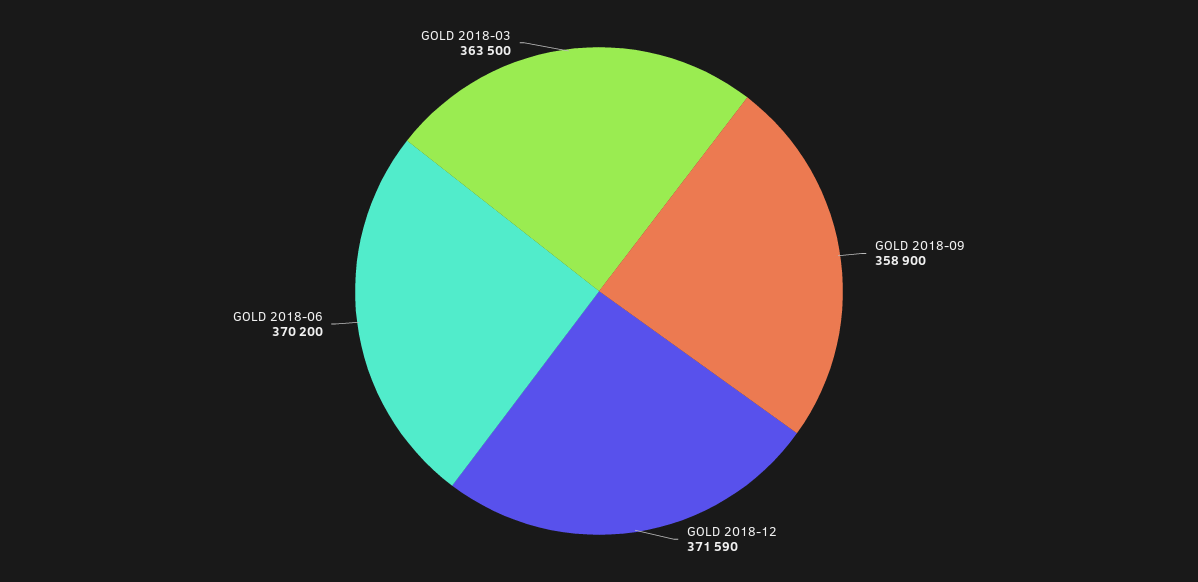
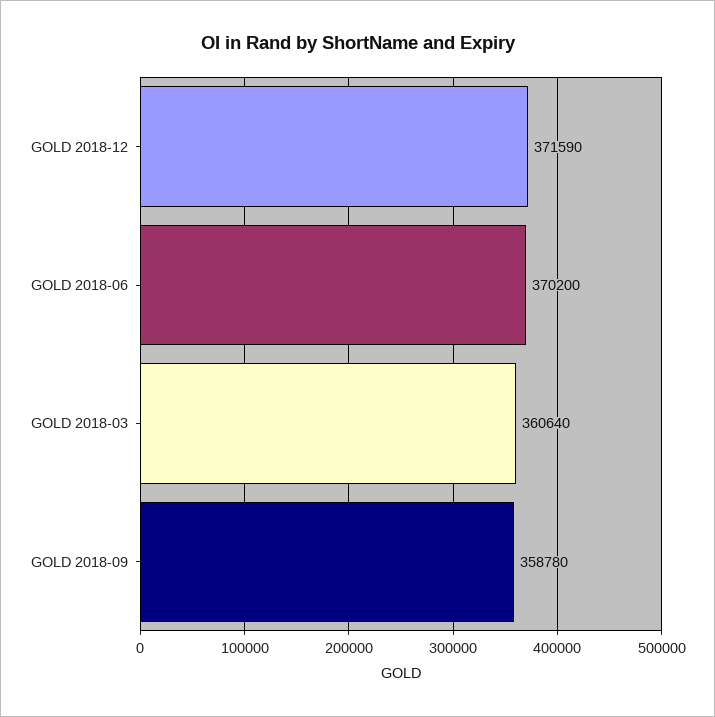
  {
-   "GOLD 2018-09": 358900,
+   "GOLD 2018-09": 358780,
    "GOLD 2018-12": 371590,
    "GOLD 2018-06": 370200,
-   "GOLD 2018-03": 363500
+   "GOLD 2018-03": 360640
  }

